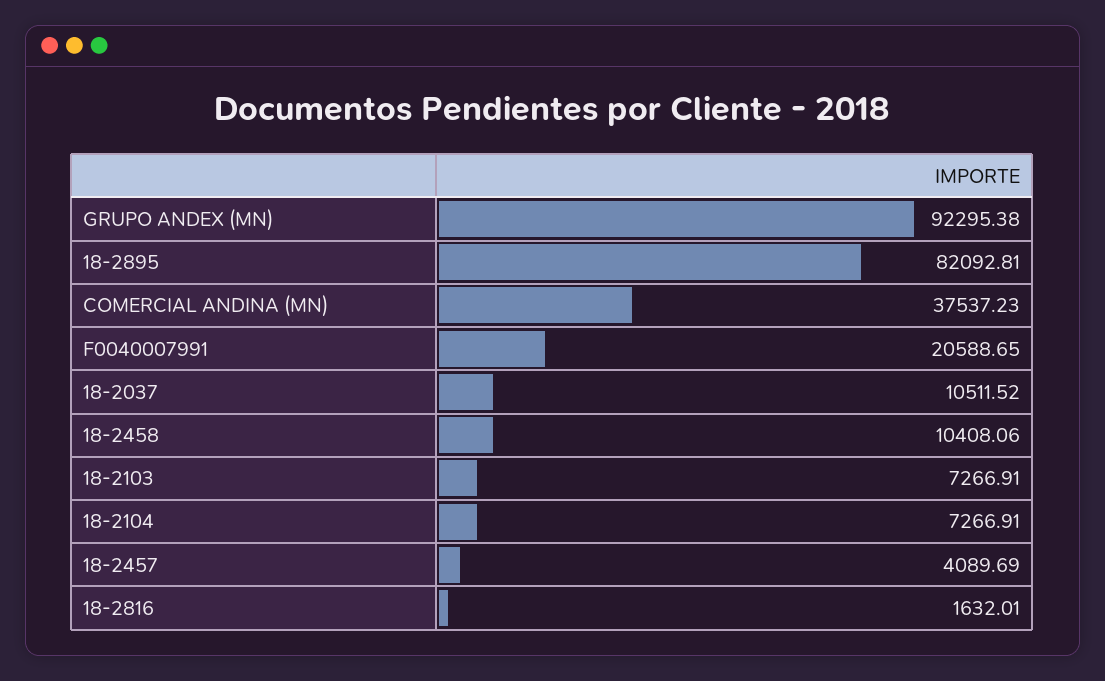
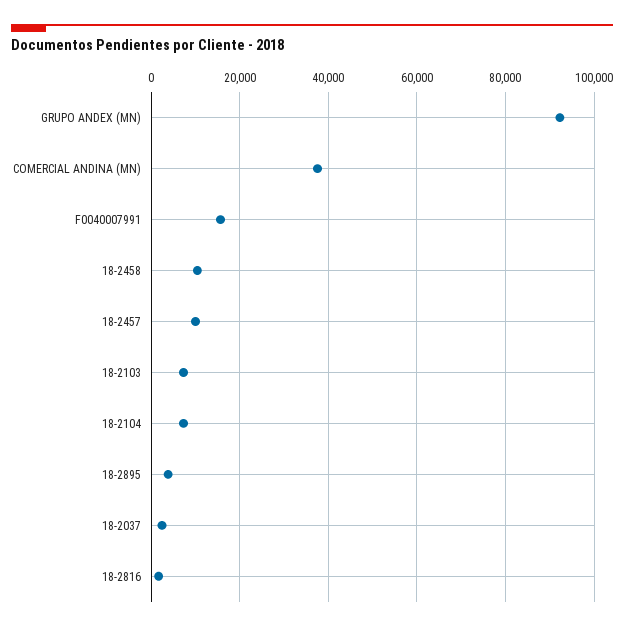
  {
    "GRUPO ANDEX (MN)": 92295.38,
-   "18-2895": 82092.81,
+   "18-2895": 4000,
    "COMERCIAL ANDINA (MN)": 37537.23,
-   "F0040007991": 20588.65,
+   "F0040007991": 16000,
-   "18-2037": 10511.52,
+   "18-2037": 2000,
    "18-2458": 10408.06,
    "18-2103": 7266.91,
    "18-2104": 7266.91,
-   "18-2457": 4089.69,
+   "18-2457": 10000,
    "18-2816": 1632.01
  }

